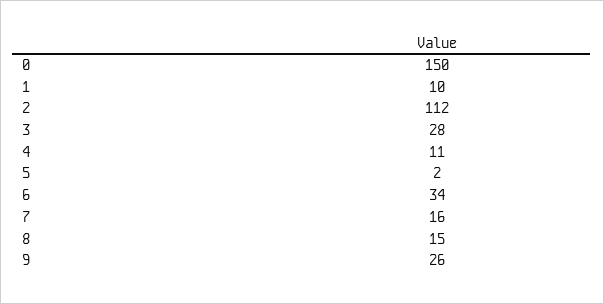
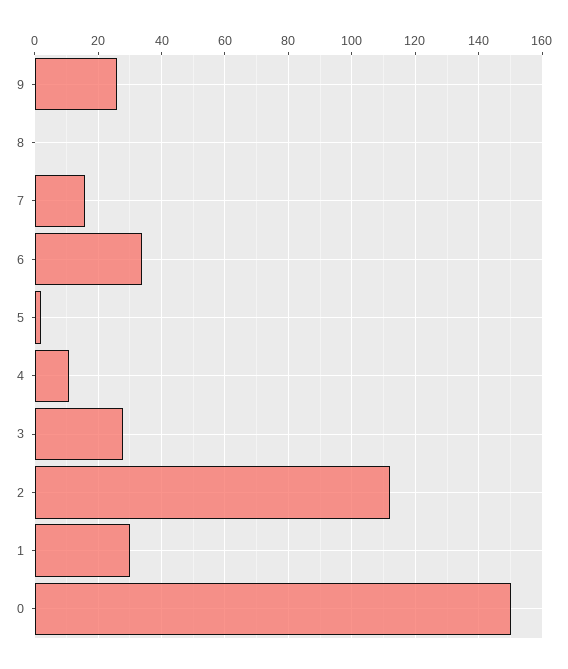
  {
    "0": 150,
-   "1": 10,
+   "1": 30,
    "2": 112,
    "3": 28,
    "4": 11,
    "5": 2,
    "6": 34,
    "7": 16,
-   "8": 15,
+   "8": 0,
    "9": 26
  }

